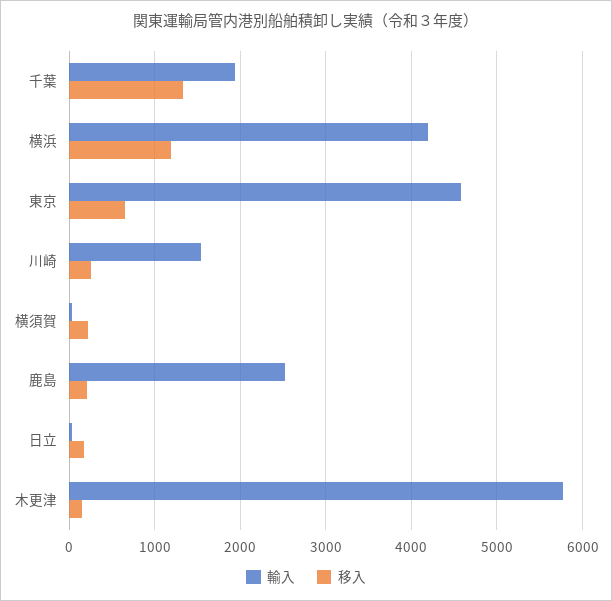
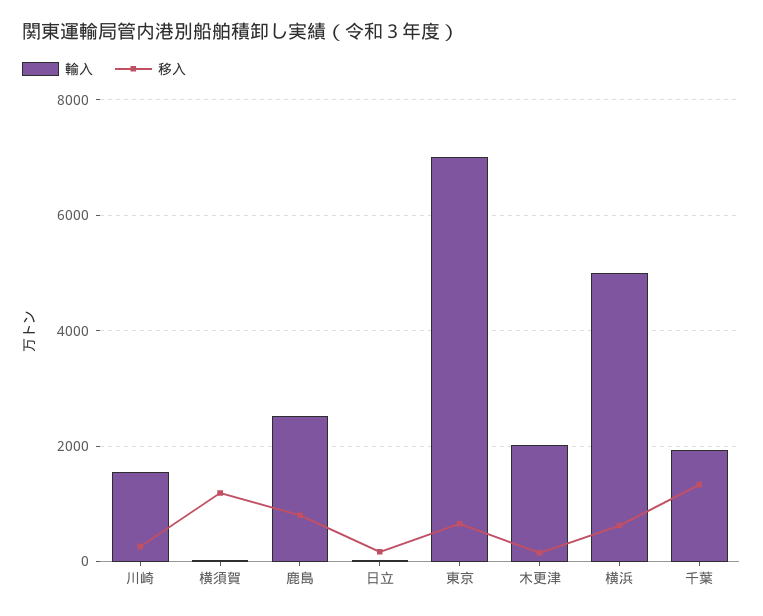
  {
    "輸入": {
      "千葉": 1900,
-     "横浜": 4200,
+     "横浜": 5000,
-     "東京": 4600,
+     "東京": 7000,
      "川崎": 1500,
      "横須賀": 0,
      "鹿島": 2500,
      "日立": 0,
-     "木更津": 5800
+     "木更津": 2000
    },
    "移入": {
      "千葉": 1300,
-     "横浜": 1200,
+     "横浜": 600,
      "東京": 700,
      "川崎": 300,
-     "横須賀": 200,
+     "横須賀": 1200,
-     "鹿島": 200,
+     "鹿島": 800,
      "日立": 200,
      "木更津": 200
    }
  }

